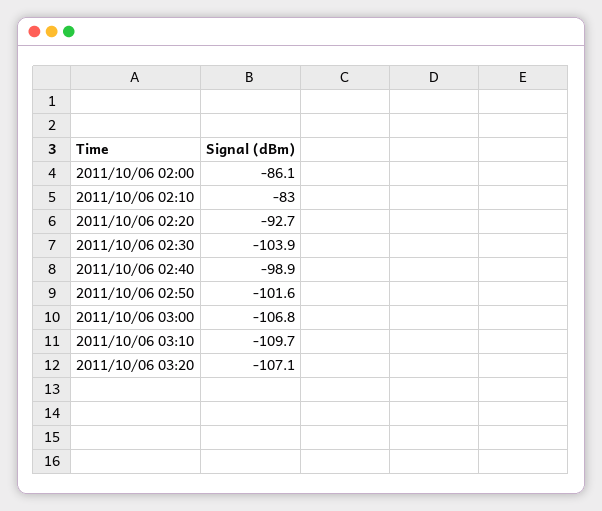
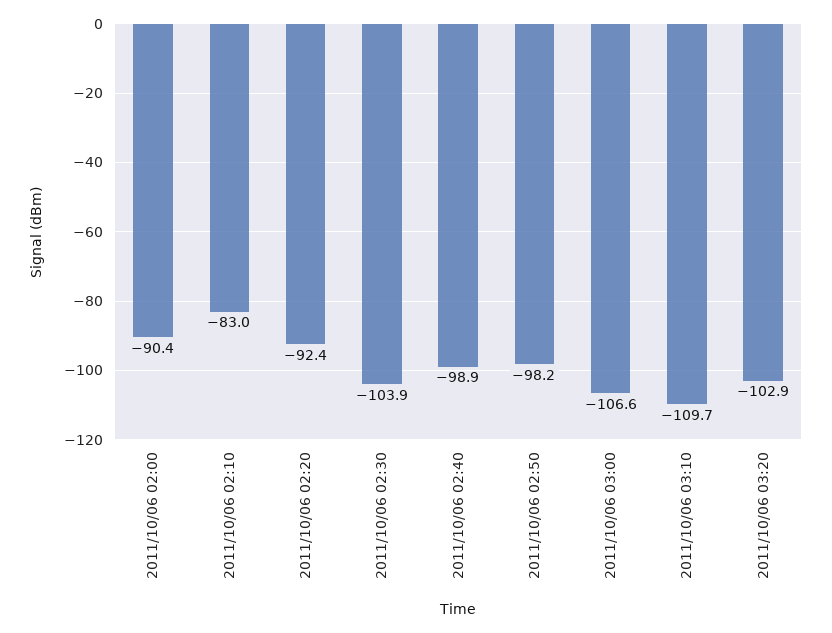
  {
-   "2011/10/06 02:00": -86.1,
+   "2011/10/06 02:00": -90.4,
    "2011/10/06 02:10": -83,
-   "2011/10/06 02:20": -92.7,
+   "2011/10/06 02:20": -92.4,
    "2011/10/06 02:30": -103.9,
    "2011/10/06 02:40": -98.9,
-   "2011/10/06 02:50": -101.6,
+   "2011/10/06 02:50": -98.2,
-   "2011/10/06 03:00": -106.8,
+   "2011/10/06 03:00": -106.6,
    "2011/10/06 03:10": -109.7,
-   "2011/10/06 03:20": -107.1
+   "2011/10/06 03:20": -102.9
  }

